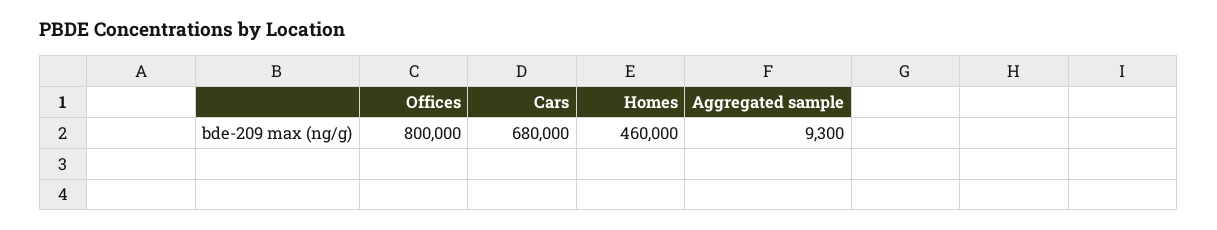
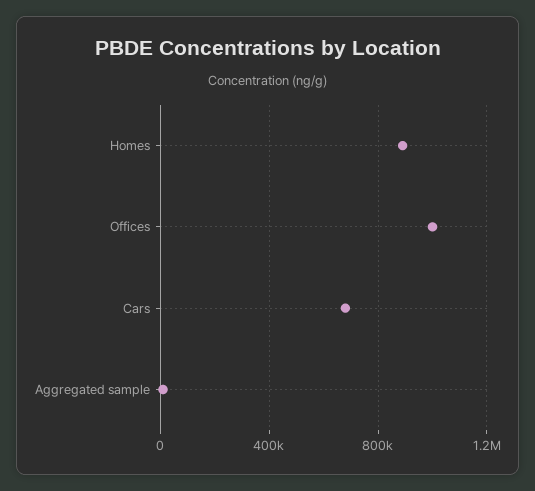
  {
-   "Offices": 800000,
+   "Offices": 1000000,
    "Cars": 680000,
-   "Homes": 460000,
+   "Homes": 900000,
    "Aggregated sample": 9300
  }

